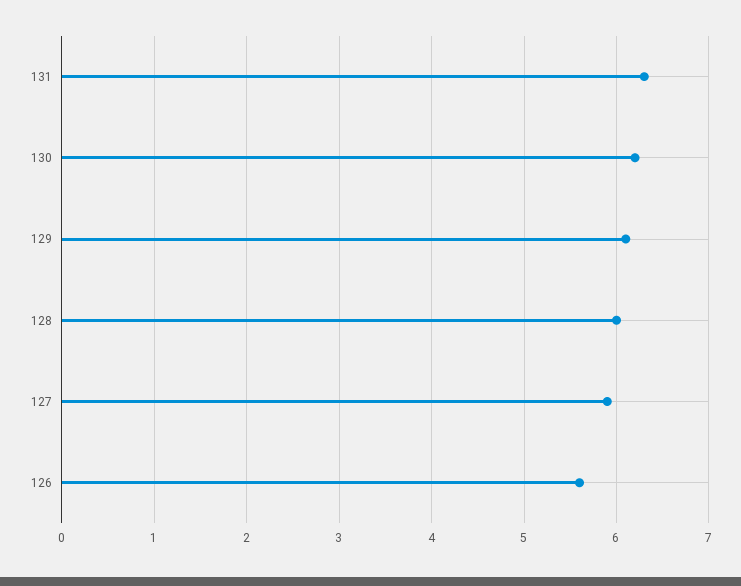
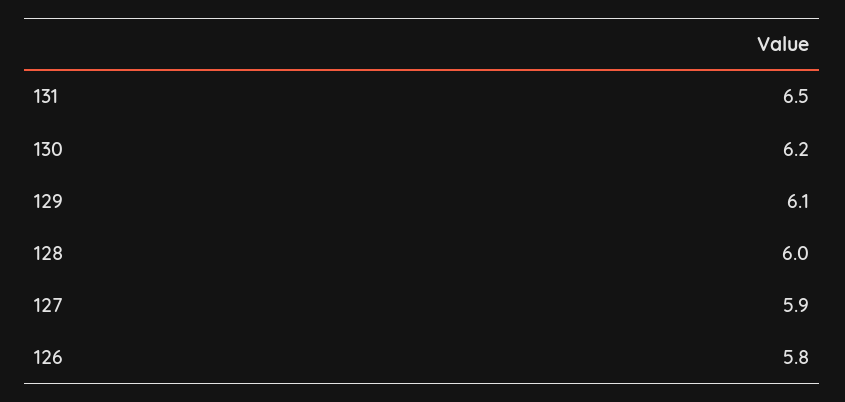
  {
-   "131": 6.3,
+   "131": 6.5,
    "130": 6.2,
    "129": 6.1,
    "128": 6,
    "127": 5.9,
-   "126": 5.6
+   "126": 5.8
  }

